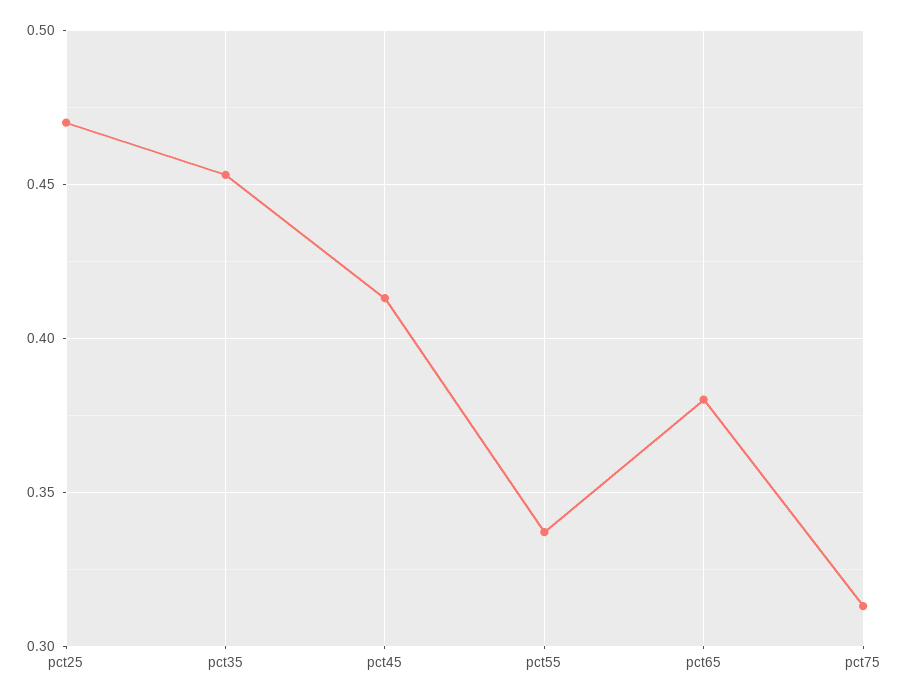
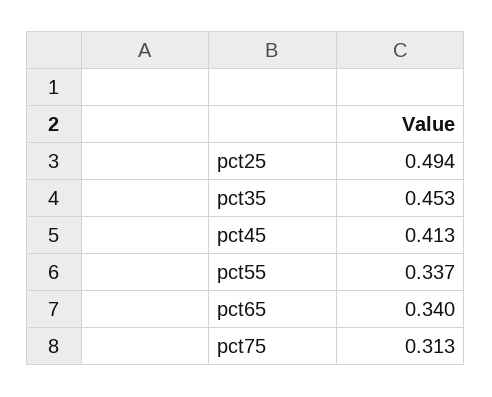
  {
-   "pct25": 0.47,
+   "pct25": 0.494,
    "pct35": 0.453,
    "pct45": 0.413,
    "pct55": 0.337,
-   "pct65": 0.38,
+   "pct65": 0.34,
    "pct75": 0.313
  }

